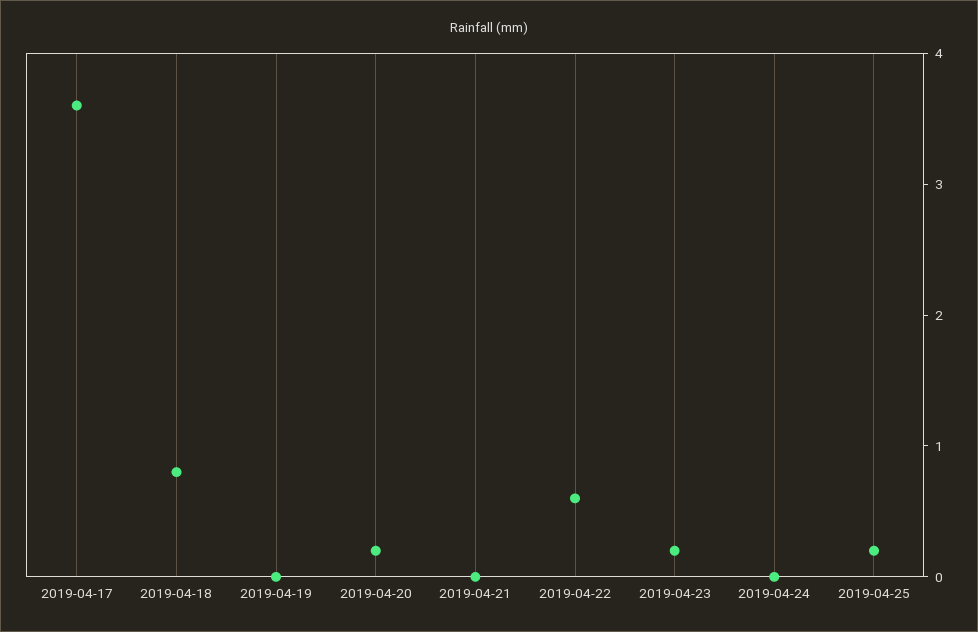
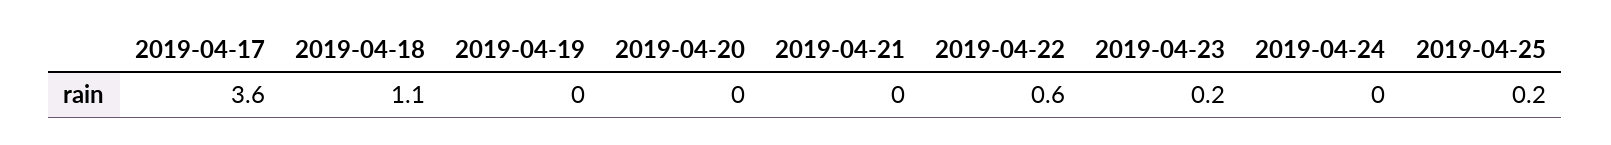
  {
    "2019-04-17": 3.6,
-   "2019-04-18": 0.8,
+   "2019-04-18": 1.1,
    "2019-04-19": 0,
-   "2019-04-20": 0.2,
+   "2019-04-20": 0,
    "2019-04-21": 0,
    "2019-04-22": 0.6,
    "2019-04-23": 0.2,
    "2019-04-24": 0,
    "2019-04-25": 0.2
  }

